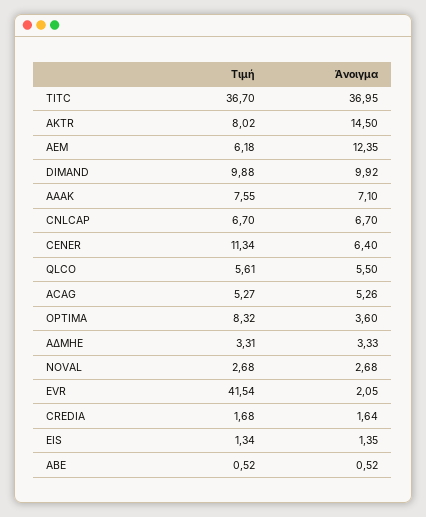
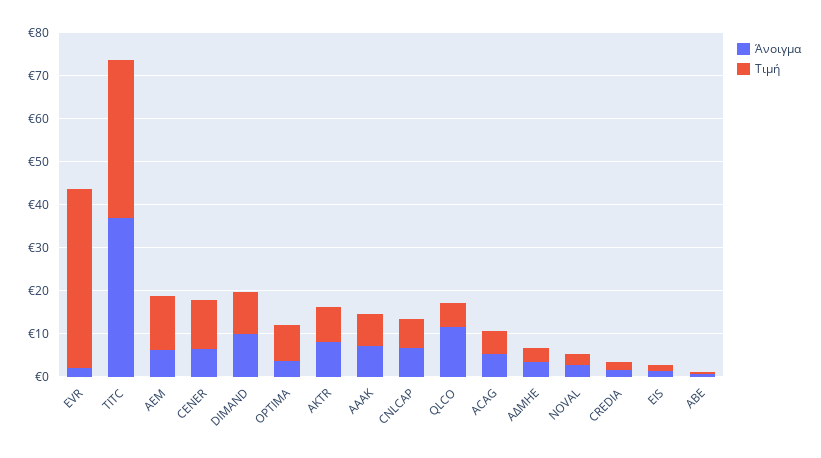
  {
    "Τιμή": {
      "TITC": 36.7,
      "AKTR": 8.02,
-     "AEM": 6.18,
+     "AEM": 12,
      "DIMAND": 9.88,
      "ΑΑΑΚ": 7.55,
      "CNLCAP": 6.7,
      "CENER": 11.34,
      "QLCO": 5.61,
      "ACAG": 5.27,
      "OPTIMA": 8.32,
      "ΑΔΜΗΕ": 3.31,
      "NOVAL": 2.68,
      "EVR": 41.54,
      "CREDIA": 1.68,
      "EIS": 1.34,
      "ΑΒΕ": 0.52
    },
    "Άνοιγμα": {
      "TITC": 36.95,
-     "AKTR": 14.5,
+     "AKTR": 8,
-     "AEM": 12.35,
+     "AEM": 6,
      "DIMAND": 9.92,
      "ΑΑΑΚ": 7.1,
      "CNLCAP": 6.7,
      "CENER": 6.4,
-     "QLCO": 5.5,
+     "QLCO": 12,
      "ACAG": 5.26,
      "OPTIMA": 3.6,
      "ΑΔΜΗΕ": 3.33,
      "NOVAL": 2.68,
      "EVR": 2.05,
      "CREDIA": 1.64,
      "EIS": 1.35,
      "ΑΒΕ": 0.52
    }
  }

